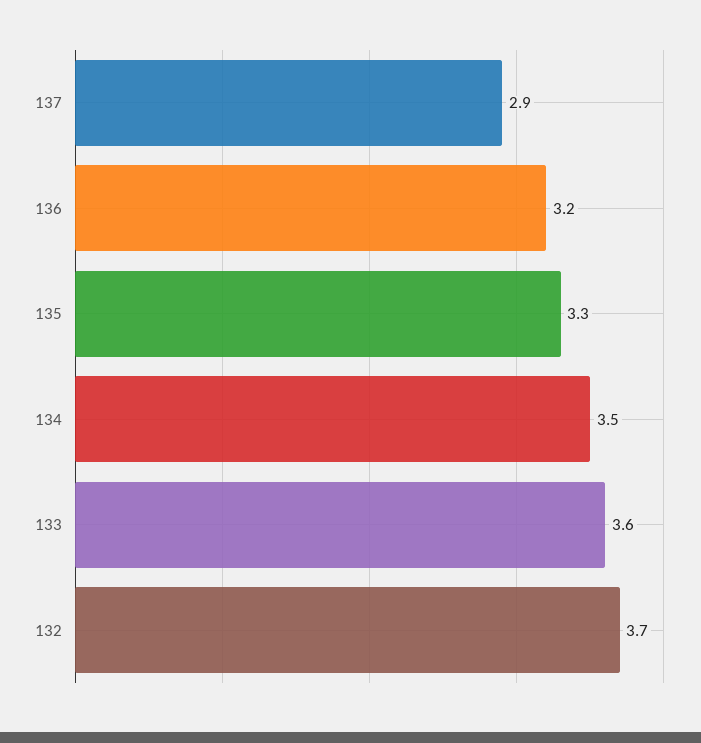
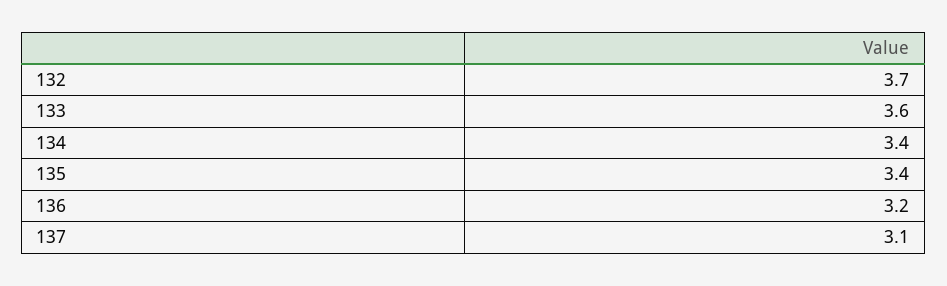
  {
-   "137": 2.9,
+   "137": 3.1,
    "136": 3.2,
-   "135": 3.3,
+   "135": 3.4,
-   "134": 3.5,
+   "134": 3.4,
    "133": 3.6,
    "132": 3.7
  }

